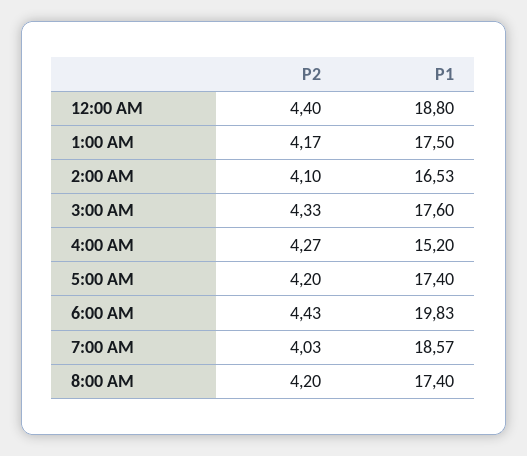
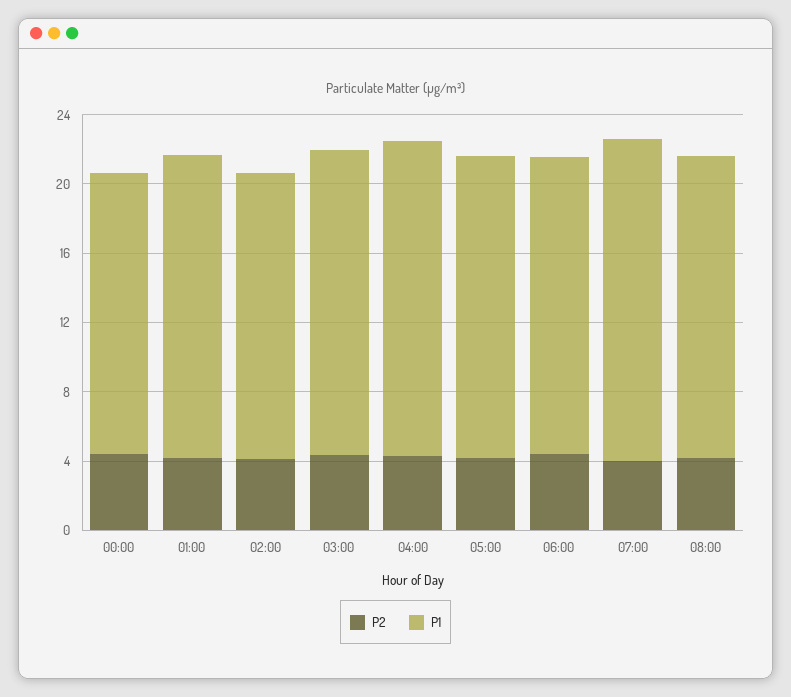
  {
    "P2": {
      "12:00 AM": 4.4,
      "1:00 AM": 4.17,
      "2:00 AM": 4.1,
      "3:00 AM": 4.33,
      "4:00 AM": 4.27,
      "5:00 AM": 4.2,
      "6:00 AM": 4.43,
      "7:00 AM": 4.03,
      "8:00 AM": 4.2
    },
    "P1": {
-     "12:00 AM": 18.8,
+     "12:00 AM": 16,
      "1:00 AM": 17.5,
      "2:00 AM": 16.53,
      "3:00 AM": 17.6,
-     "4:00 AM": 15.2,
+     "4:00 AM": 18,
      "5:00 AM": 17.4,
-     "6:00 AM": 19.83,
+     "6:00 AM": 17,
      "7:00 AM": 18.57,
      "8:00 AM": 17.4
    }
  }

